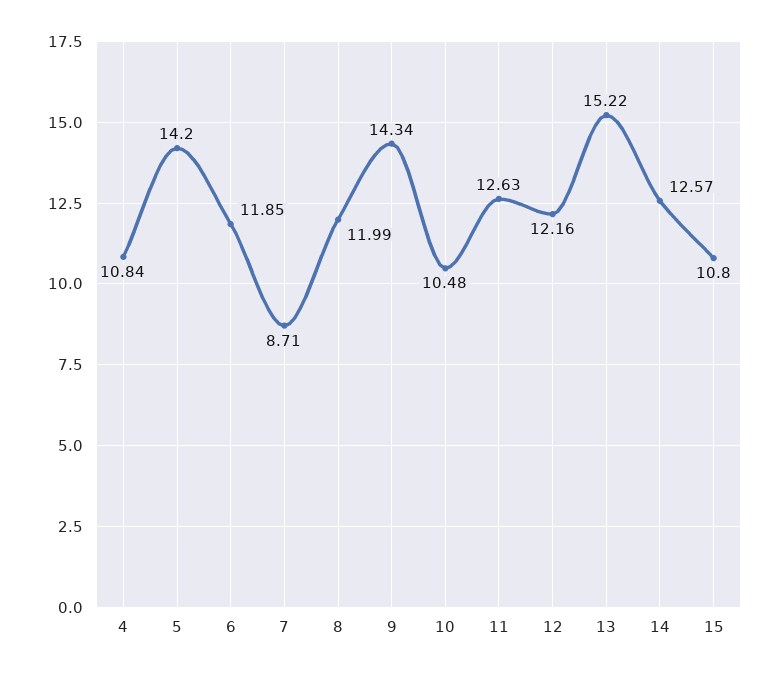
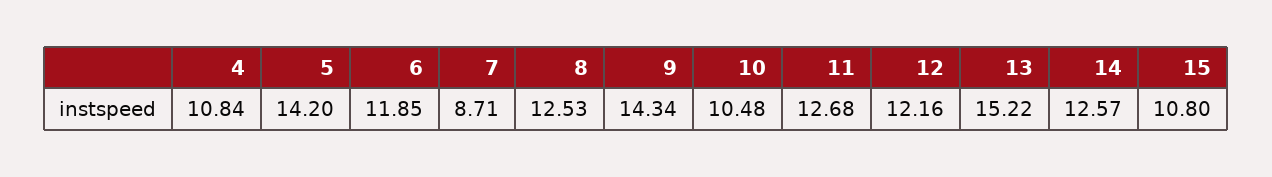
  {
    "4": 10.84,
    "5": 14.2,
    "6": 11.85,
    "7": 8.71,
-   "8": 11.99,
+   "8": 12.53,
    "9": 14.34,
    "10": 10.48,
-   "11": 12.63,
+   "11": 12.68,
    "12": 12.16,
    "13": 15.22,
    "14": 12.57,
    "15": 10.8
  }

